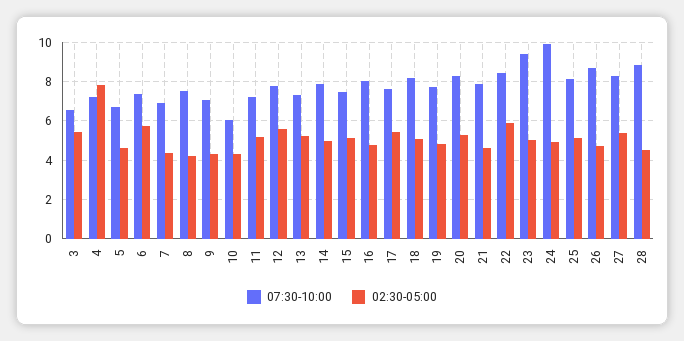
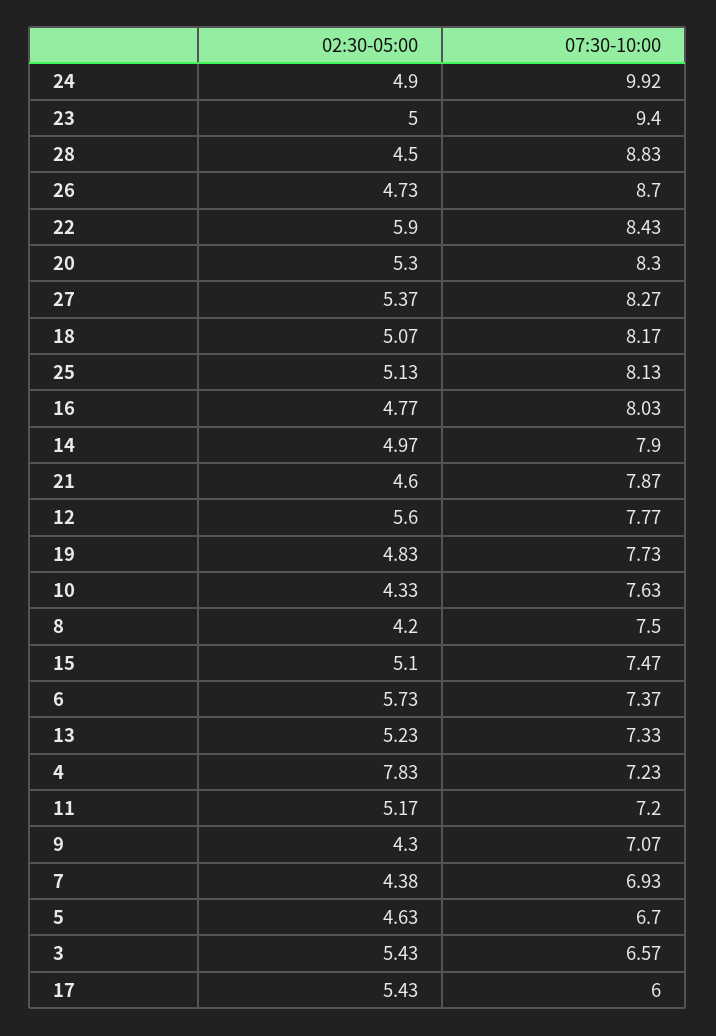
  {
    "07:30-10:00": {
      "3": 6.57,
      "4": 7.23,
      "5": 6.7,
      "6": 7.37,
      "7": 6.93,
      "8": 7.5,
      "9": 7.07,
-     "10": 6,
+     "10": 7.63,
      "11": 7.2,
      "12": 7.77,
      "13": 7.33,
      "14": 7.9,
      "15": 7.47,
      "16": 8.03,
-     "17": 7.5,
+     "17": 6,
      "18": 8.17,
      "19": 7.73,
      "20": 8.3,
      "21": 7.87,
      "22": 8.43,
      "23": 9.4,
      "24": 9.92,
      "25": 8.13,
      "26": 8.7,
      "27": 8.27,
      "28": 8.83
    },
    "02:30-05:00": {
      "3": 5.43,
      "4": 7.83,
      "5": 4.63,
      "6": 5.73,
      "7": 4.38,
      "8": 4.2,
      "9": 4.3,
      "10": 4.33,
      "11": 5.17,
      "12": 5.6,
      "13": 5.23,
      "14": 4.97,
      "15": 5.1,
      "16": 4.77,
      "17": 5.43,
      "18": 5.07,
      "19": 4.83,
      "20": 5.3,
      "21": 4.6,
      "22": 5.9,
      "23": 5,
      "24": 4.9,
      "25": 5.13,
      "26": 4.73,
      "27": 5.37,
      "28": 4.5
    }
  }

